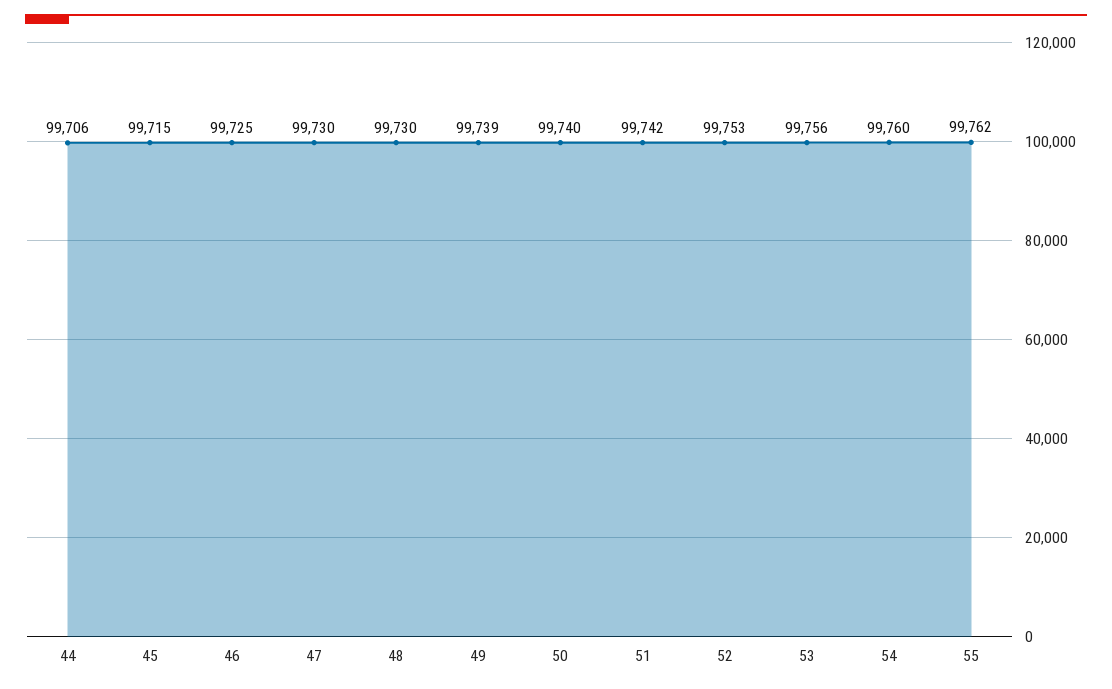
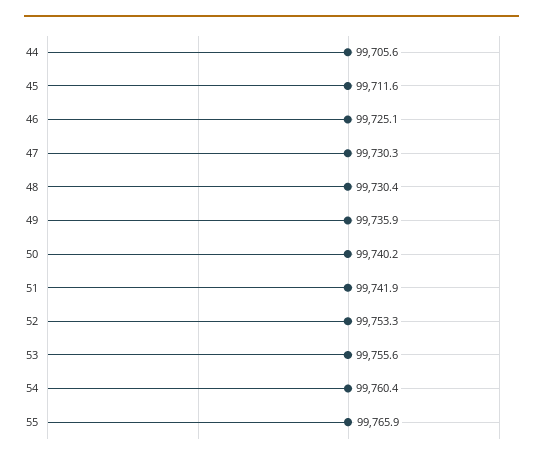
  {
    "44": 99705.6,
-   "45": 99715,
+   "45": 99711.6,
    "46": 99725.1,
    "47": 99730.3,
    "48": 99730.4,
-   "49": 99739,
+   "49": 99735.9,
    "50": 99740.2,
    "51": 99741.9,
    "52": 99753.3,
    "53": 99755.6,
    "54": 99760.4,
-   "55": 99762
+   "55": 99765.9
  }

